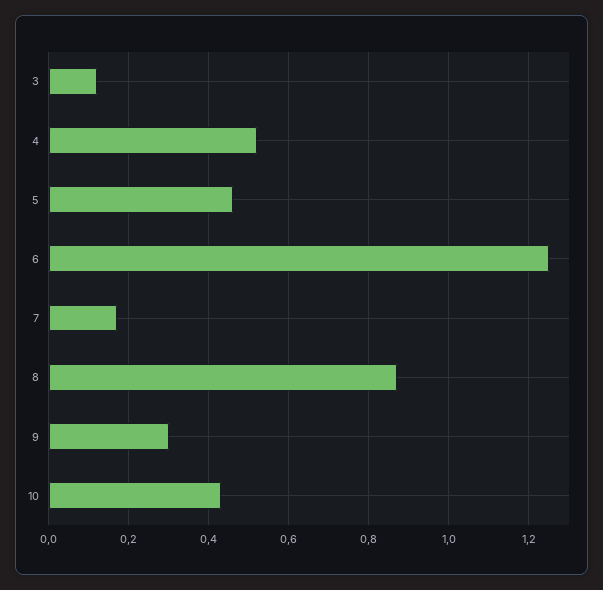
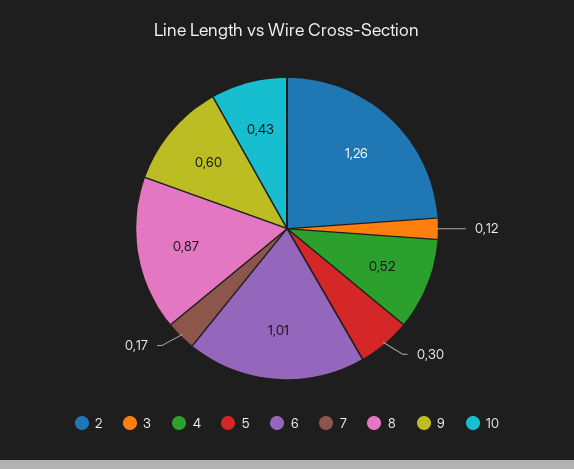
  {
    "3": 0.12,
    "4": 0.52,
-   "5": 0.45,
+   "5": 0.3,
-   "6": 1.25,
+   "6": 1.01,
    "7": 0.17,
    "8": 0.87,
-   "9": 0.3,
+   "9": 0.6,
-   "10": 0.43
+   "10": 0.43,
+   "2": 1.26
  }

